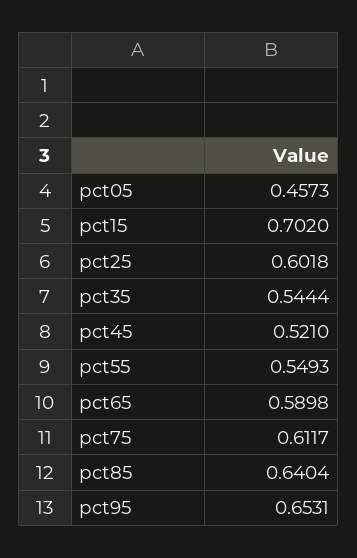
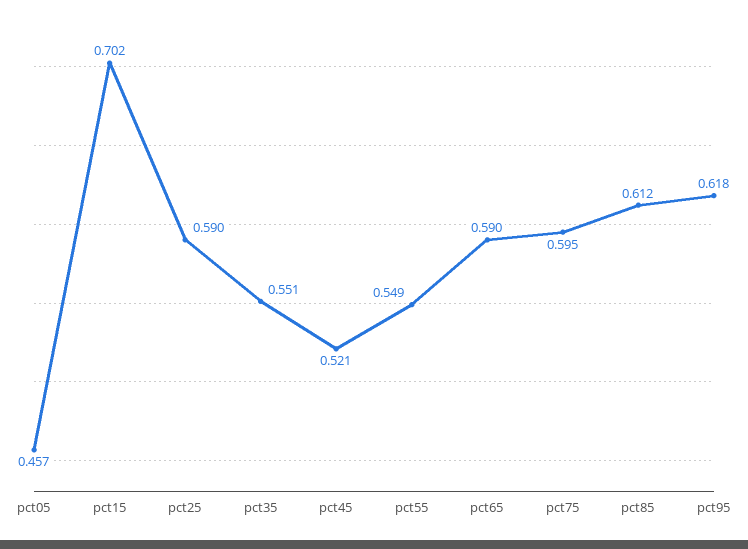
  {
    "pct05": 0.4573,
    "pct15": 0.702,
-   "pct25": 0.6018,
+   "pct25": 0.59,
-   "pct35": 0.5444,
+   "pct35": 0.551,
    "pct45": 0.521,
    "pct55": 0.5493,
    "pct65": 0.5898,
-   "pct75": 0.6117,
+   "pct75": 0.595,
-   "pct85": 0.6404,
+   "pct85": 0.612,
-   "pct95": 0.6531
+   "pct95": 0.618
  }

